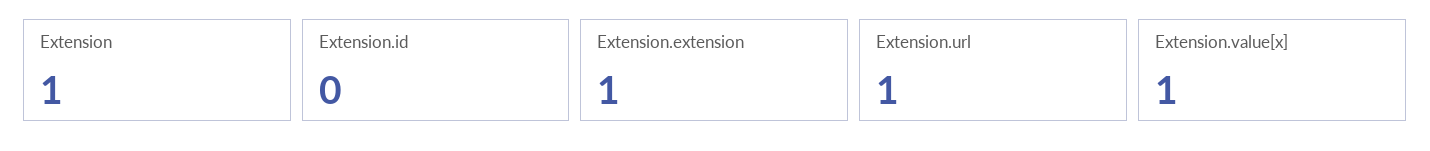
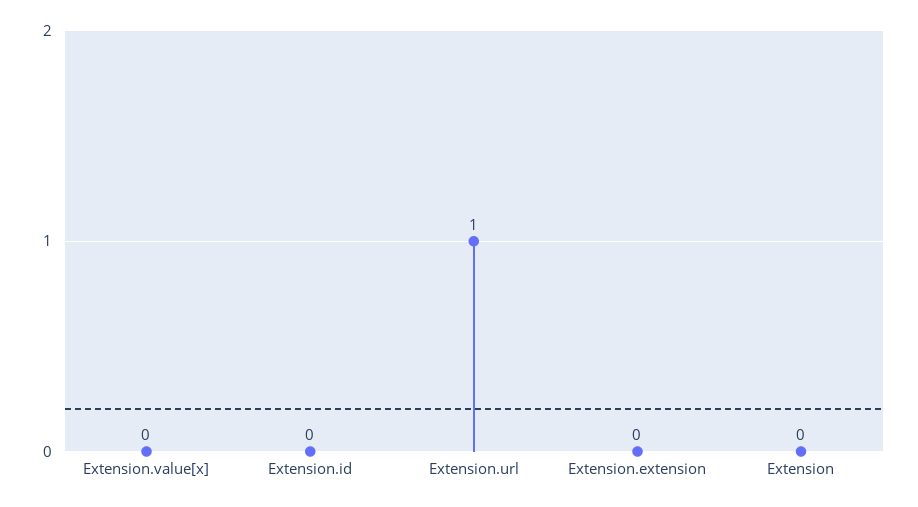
  {
-   "Extension": 1,
+   "Extension": 0,
    "Extension.id": 0,
-   "Extension.extension": 1,
+   "Extension.extension": 0,
    "Extension.url": 1,
-   "Extension.value[x]": 1
+   "Extension.value[x]": 0
  }

